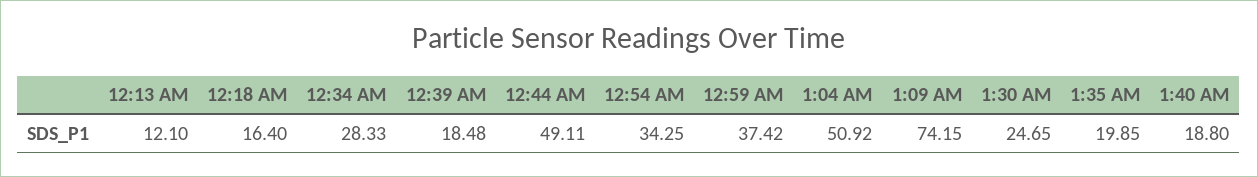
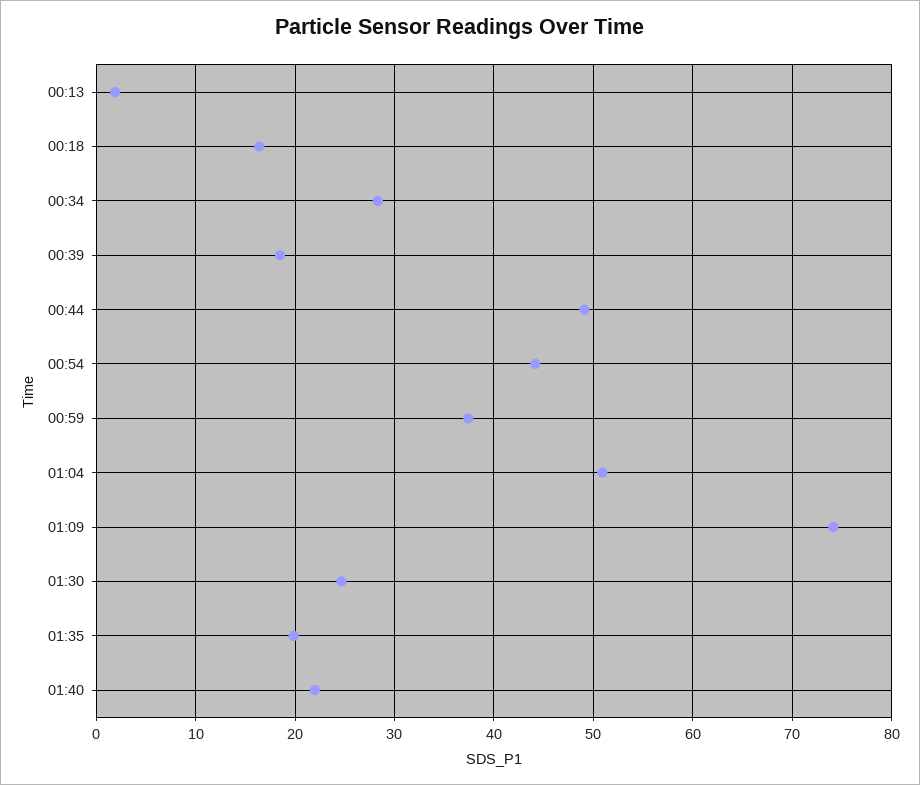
  {
-   "12:13 AM": 12.1,
+   "12:13 AM": 2,
    "12:18 AM": 16.4,
    "12:34 AM": 28.33,
    "12:39 AM": 18.48,
    "12:44 AM": 49.11,
-   "12:54 AM": 34.25,
+   "12:54 AM": 44,
    "12:59 AM": 37.42,
    "1:04 AM": 50.92,
    "1:09 AM": 74.15,
    "1:30 AM": 24.65,
    "1:35 AM": 19.85,
-   "1:40 AM": 18.8
+   "1:40 AM": 22
  }

